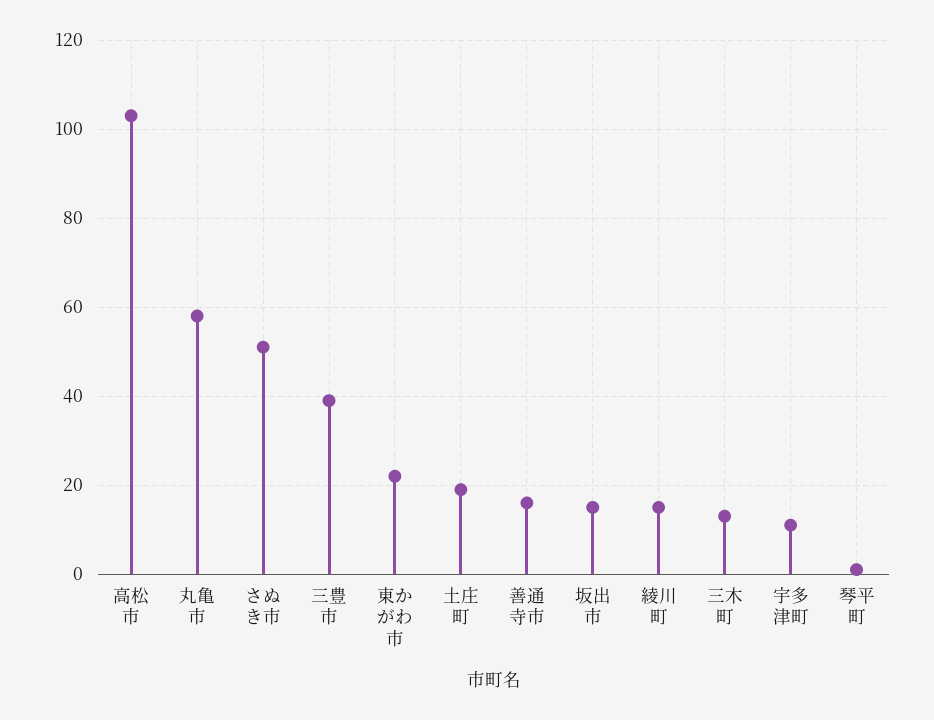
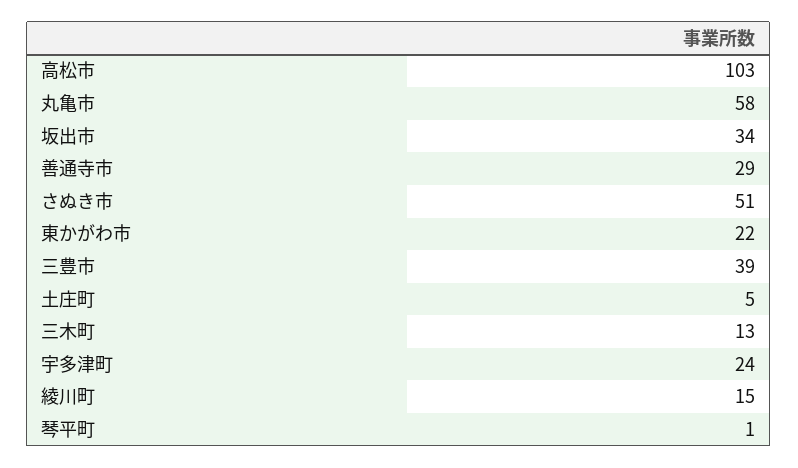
  {
    "高松市": 103,
    "丸亀市": 58,
    "さぬき市": 51,
    "三豊市": 39,
    "東かがわ市": 22,
-   "土庄町": 20,
+   "土庄町": 5,
-   "善通寺市": 15,
+   "善通寺市": 29,
-   "坂出市": 15,
+   "坂出市": 34,
    "綾川町": 15,
    "三木町": 13,
-   "宇多津町": 10,
+   "宇多津町": 24,
    "琴平町": 1
  }

